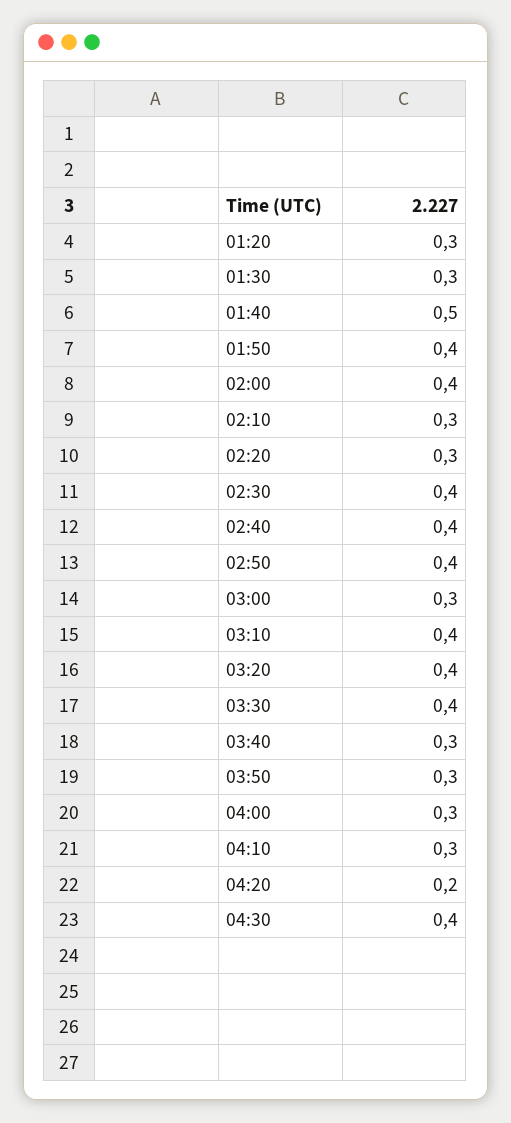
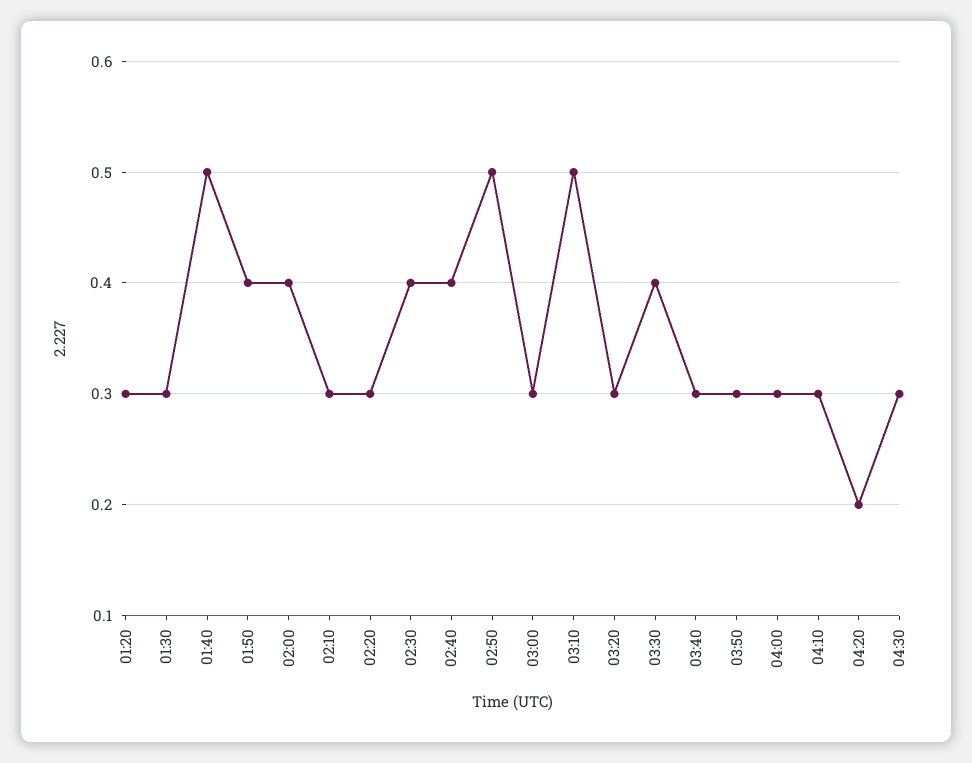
  {
    "01:20": 0.3,
    "01:30": 0.3,
    "01:40": 0.5,
    "01:50": 0.4,
    "02:00": 0.4,
    "02:10": 0.3,
    "02:20": 0.3,
    "02:30": 0.4,
    "02:40": 0.4,
-   "02:50": 0.4,
+   "02:50": 0.5,
    "03:00": 0.3,
-   "03:10": 0.4,
+   "03:10": 0.5,
-   "03:20": 0.4,
+   "03:20": 0.3,
    "03:30": 0.4,
    "03:40": 0.3,
    "03:50": 0.3,
    "04:00": 0.3,
    "04:10": 0.3,
    "04:20": 0.2,
-   "04:30": 0.4
+   "04:30": 0.3
  }

